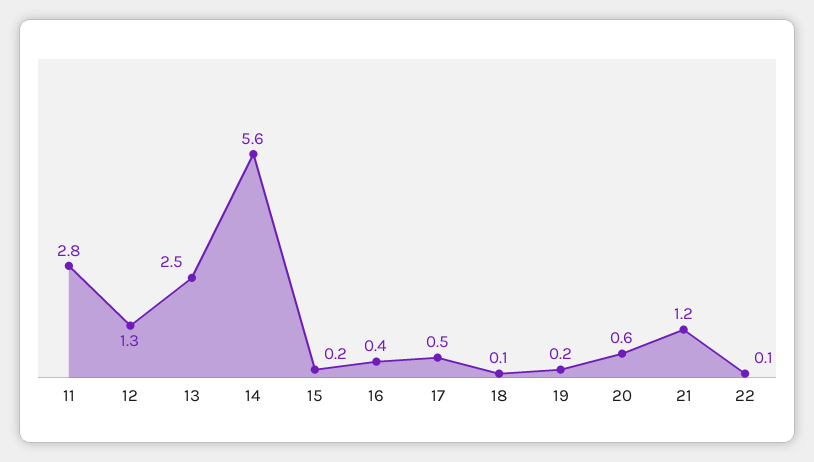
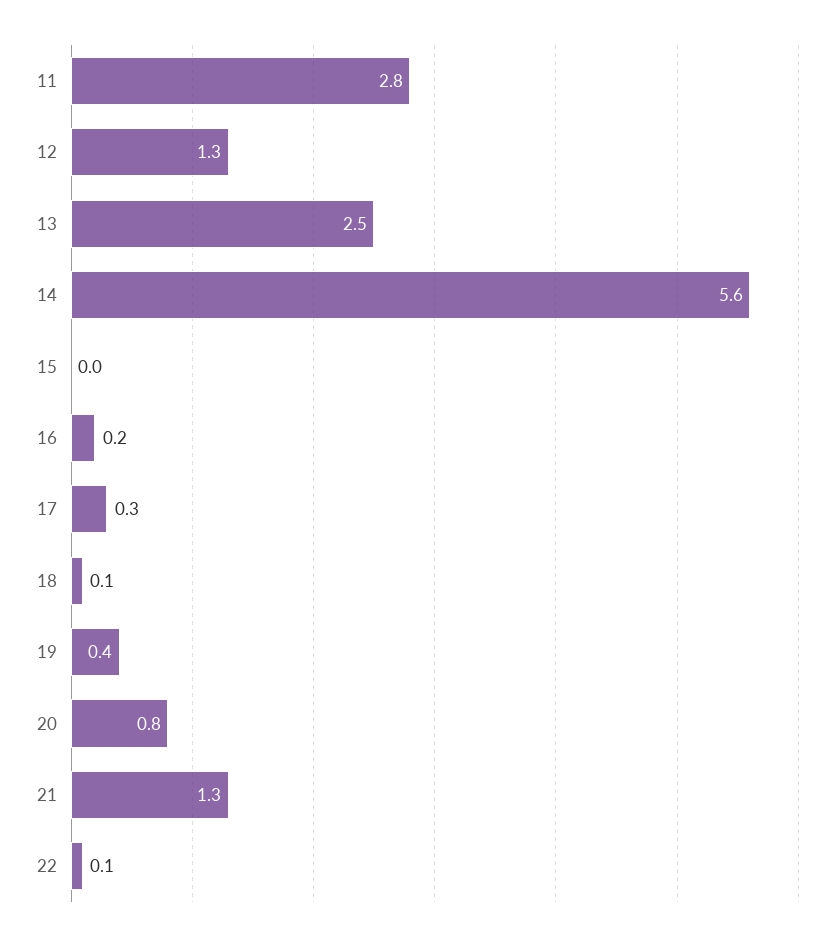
  {
    "11": 2.8,
    "12": 1.3,
    "13": 2.5,
    "14": 5.6,
-   "15": 0.2,
+   "15": 0,
-   "16": 0.4,
+   "16": 0.2,
-   "17": 0.5,
+   "17": 0.3,
    "18": 0.1,
-   "19": 0.2,
+   "19": 0.4,
-   "20": 0.6,
+   "20": 0.8,
-   "21": 1.2,
+   "21": 1.3,
    "22": 0.1
  }

